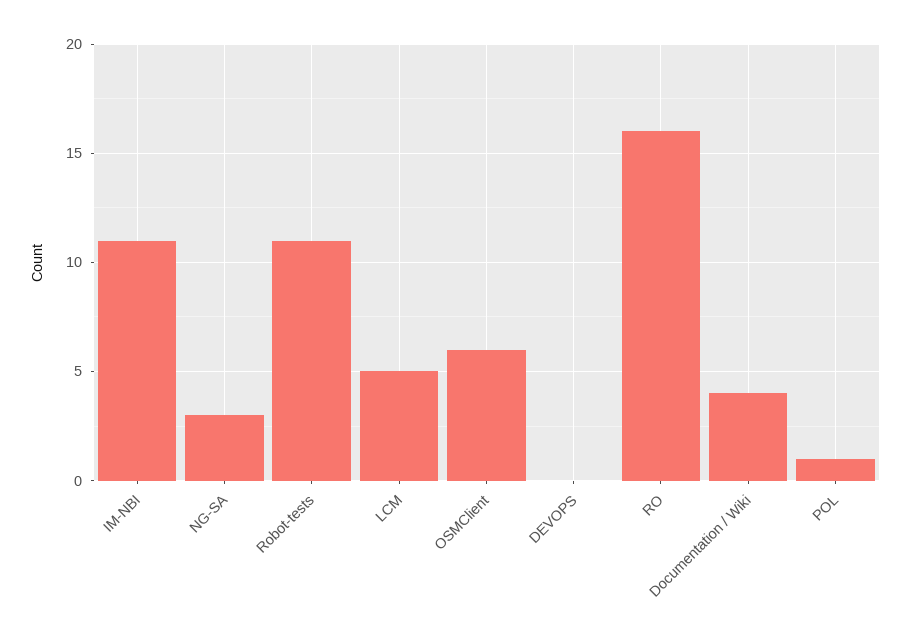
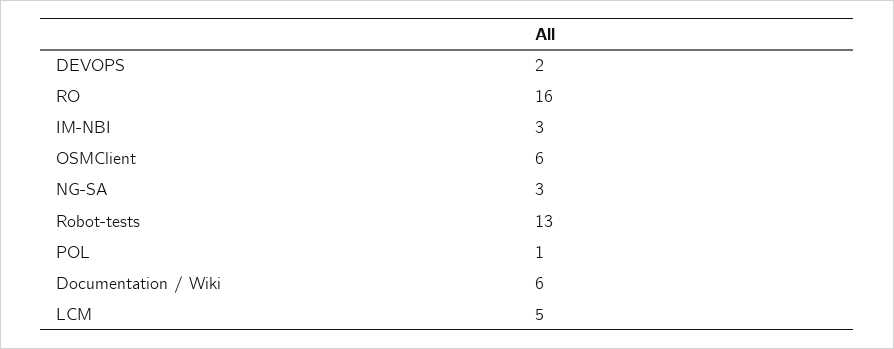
  {
-   "IM-NBI": 11,
+   "IM-NBI": 3,
    "NG-SA": 3,
-   "Robot-tests": 11,
+   "Robot-tests": 13,
    "LCM": 5,
    "OSMClient": 6,
-   "DEVOPS": 0,
+   "DEVOPS": 2,
    "RO": 16,
-   "Documentation / Wiki": 4,
+   "Documentation / Wiki": 6,
    "POL": 1
  }

